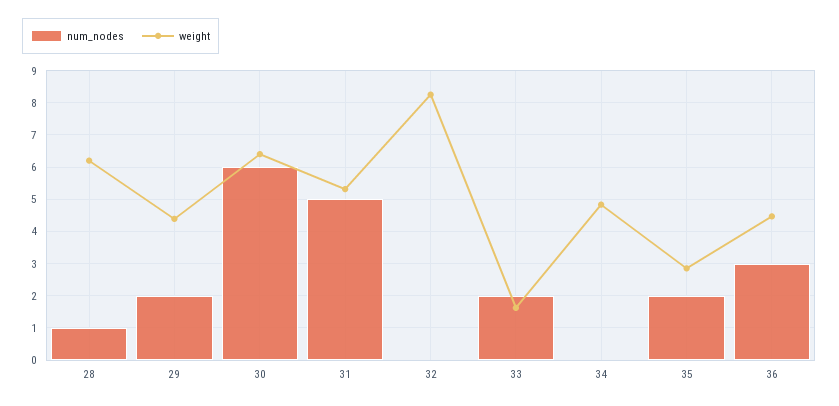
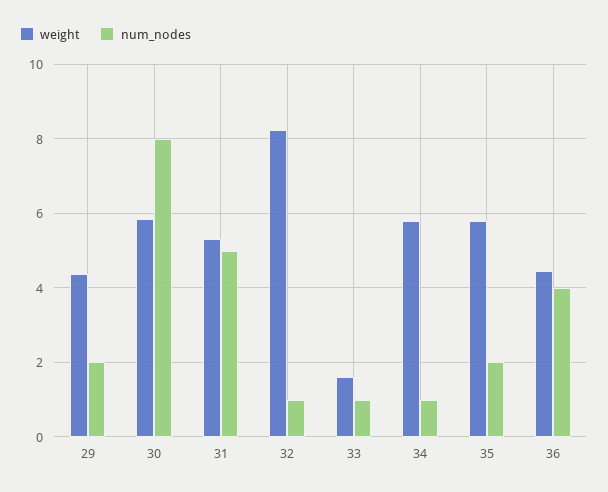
  {
    "num_nodes": {
-     "28": 1,
      "29": 2,
-     "30": 6,
+     "30": 8,
      "31": 5,
-     "32": 0,
+     "32": 1,
-     "33": 2,
+     "33": 1,
-     "34": 0,
+     "34": 1,
      "35": 2,
-     "36": 3
+     "36": 4
    },
    "weight": {
-     "28": 6.2,
      "29": 4.4,
-     "30": 6.4,
+     "30": 5.8,
      "31": 5.4,
      "32": 8.2,
      "33": 1.6,
-     "34": 4.8,
+     "34": 5.8,
-     "35": 2.8,
+     "35": 5.8,
      "36": 4.4
    }
  }

